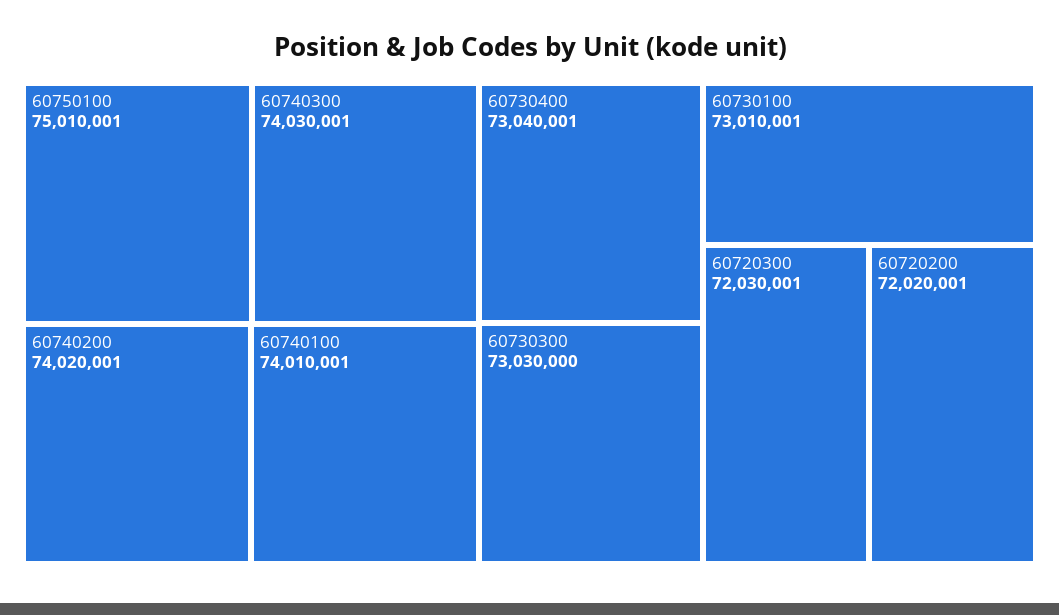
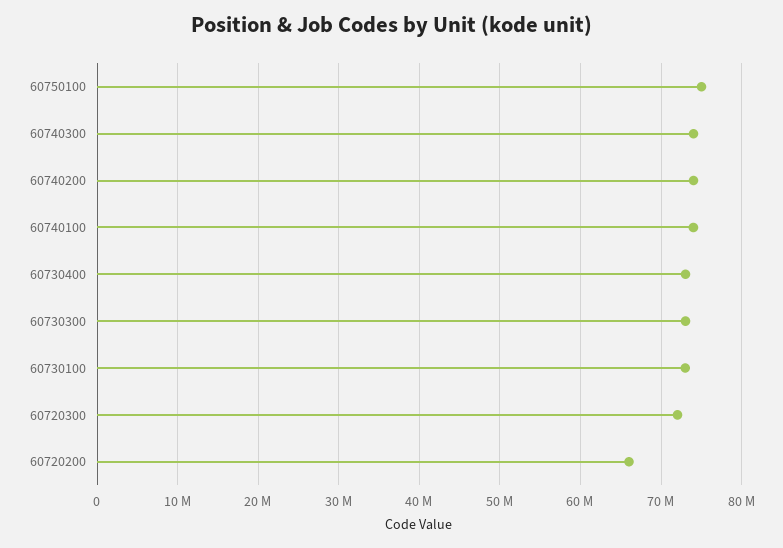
  {
    "60750100": 75010001,
    "60740300": 74030001,
    "60740200": 74020001,
    "60740100": 74010001,
    "60730400": 73040001,
    "60730300": 73030000,
    "60730100": 73010001,
    "60720300": 72030001,
-   "60720200": 72020001
+   "60720200": 66000000
  }

